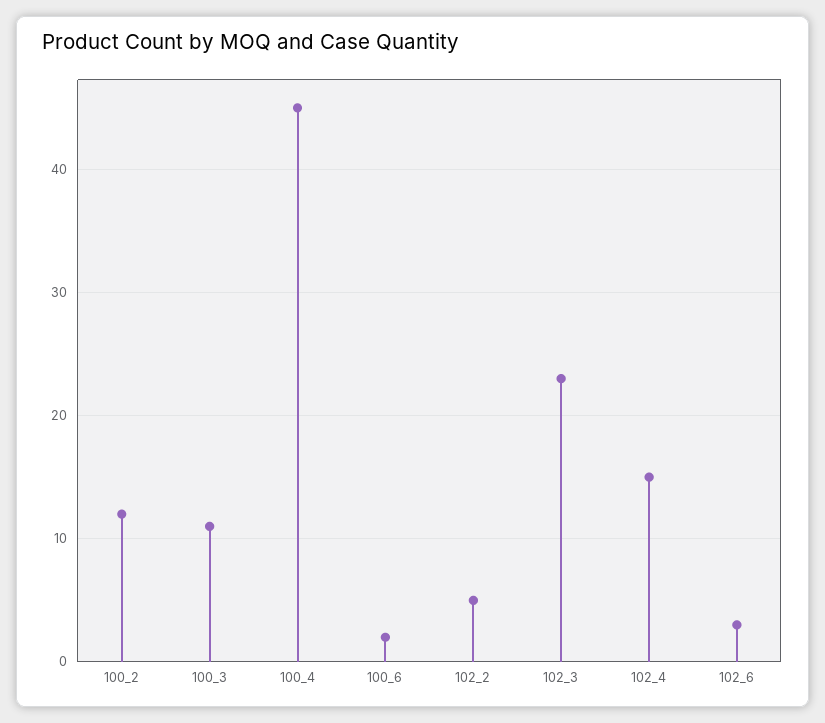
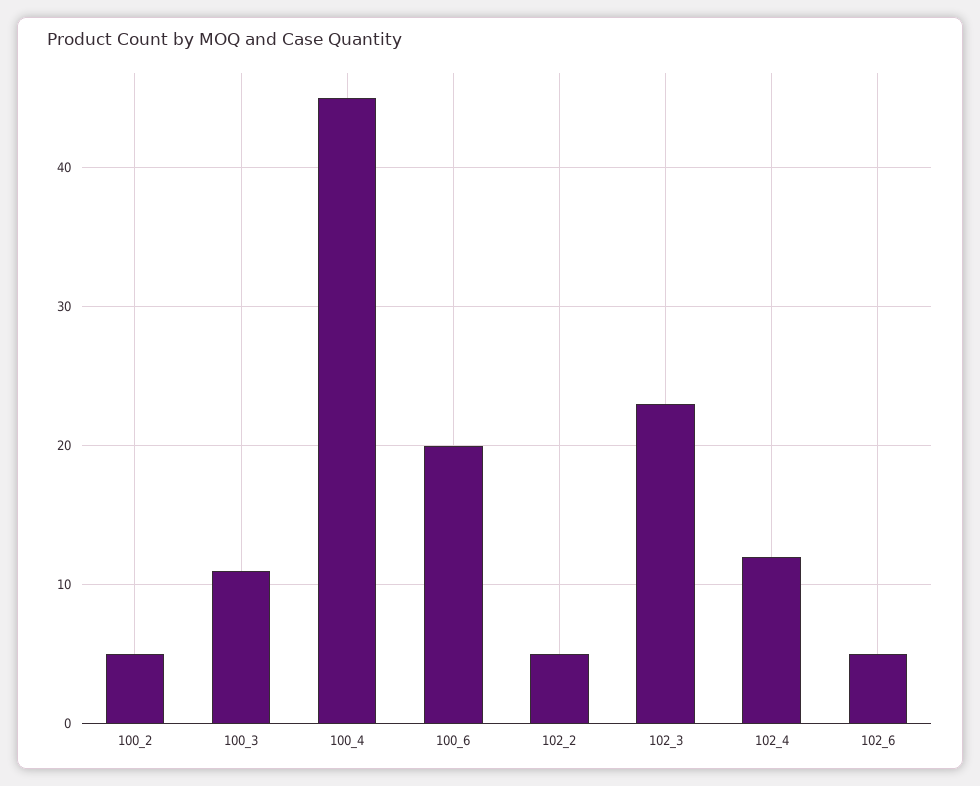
  {
-   "100_2": 12,
+   "100_2": 5,
    "100_3": 11,
    "100_4": 45,
-   "100_6": 2,
+   "100_6": 20,
    "102_2": 5,
    "102_3": 23,
-   "102_4": 15,
+   "102_4": 12,
-   "102_6": 3
+   "102_6": 5
  }

